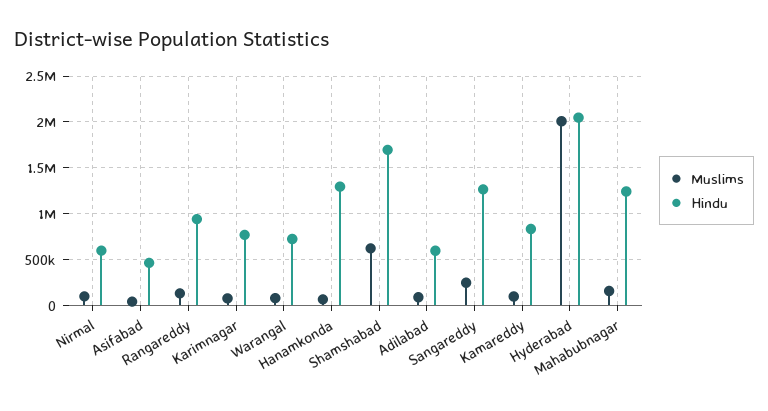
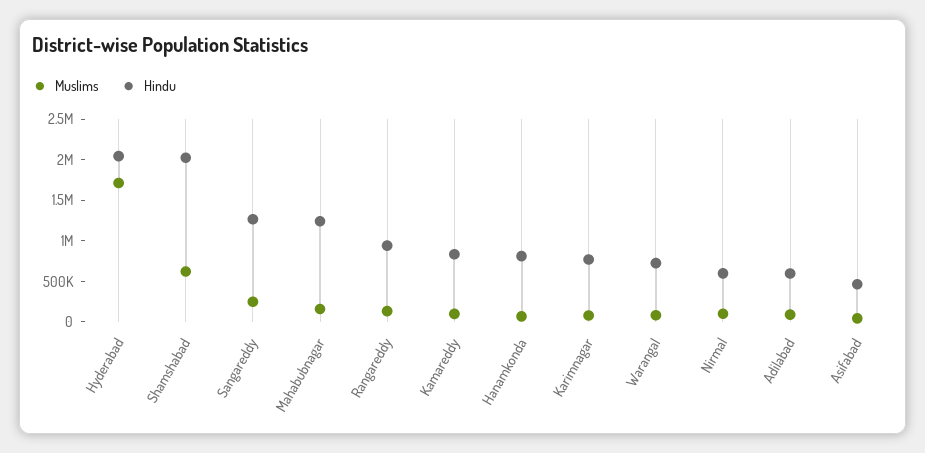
  {
    "Muslims": {
      "Nirmal": 100000,
      "Asifabad": 0,
      "Rangareddy": 100000,
      "Karimnagar": 100000,
      "Warangal": 100000,
      "Hanamkonda": 100000,
      "Shamshabad": 600000,
      "Adilabad": 100000,
      "Sangareddy": 200000,
      "Kamareddy": 100000,
-     "Hyderabad": 2000000,
+     "Hyderabad": 1700000,
      "Mahabubnagar": 200000
    },
    "Hindu": {
      "Nirmal": 600000,
      "Asifabad": 500000,
      "Rangareddy": 900000,
      "Karimnagar": 800000,
      "Warangal": 700000,
-     "Hanamkonda": 1300000,
+     "Hanamkonda": 800000,
-     "Shamshabad": 1700000,
+     "Shamshabad": 2000000,
      "Adilabad": 600000,
      "Sangareddy": 1300000,
      "Kamareddy": 800000,
      "Hyderabad": 2000000,
      "Mahabubnagar": 1200000
    }
  }

